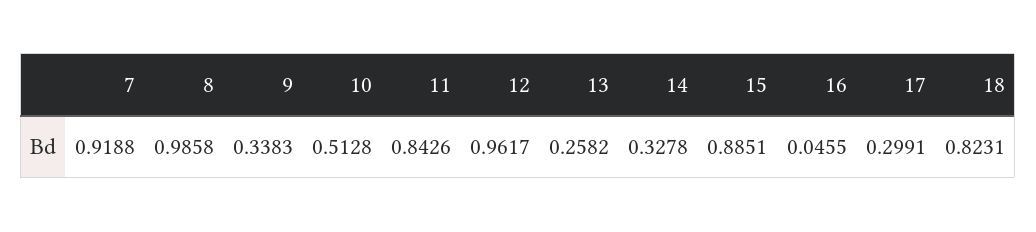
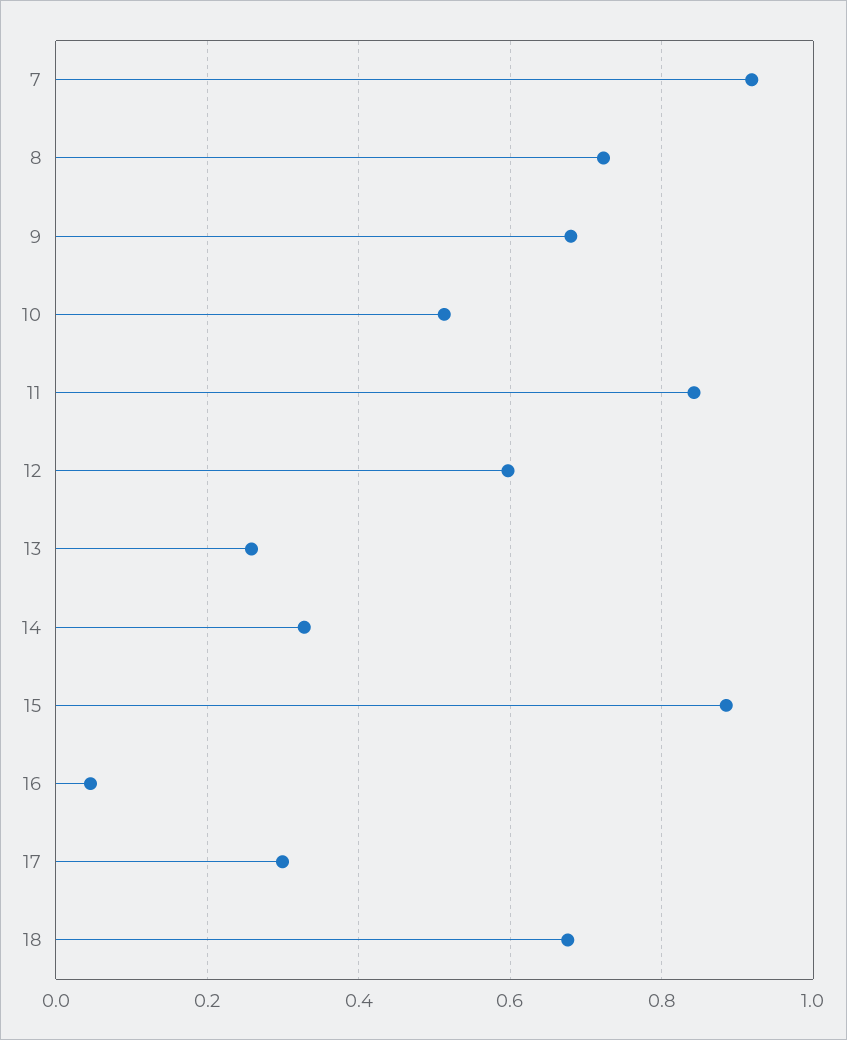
  {
    "7": 0.9188,
-   "8": 0.9858,
+   "8": 0.72,
-   "9": 0.3383,
+   "9": 0.68,
    "10": 0.5128,
    "11": 0.8426,
-   "12": 0.9617,
+   "12": 0.6,
    "13": 0.2582,
    "14": 0.3278,
    "15": 0.8851,
    "16": 0.0455,
    "17": 0.2991,
-   "18": 0.8231
+   "18": 0.68
  }

